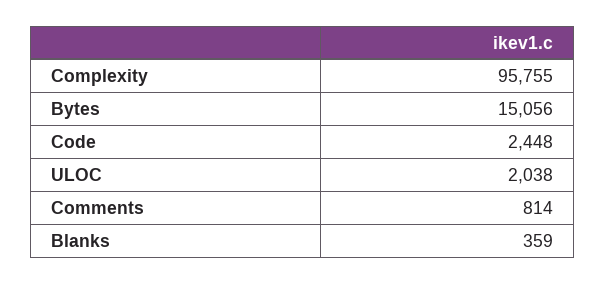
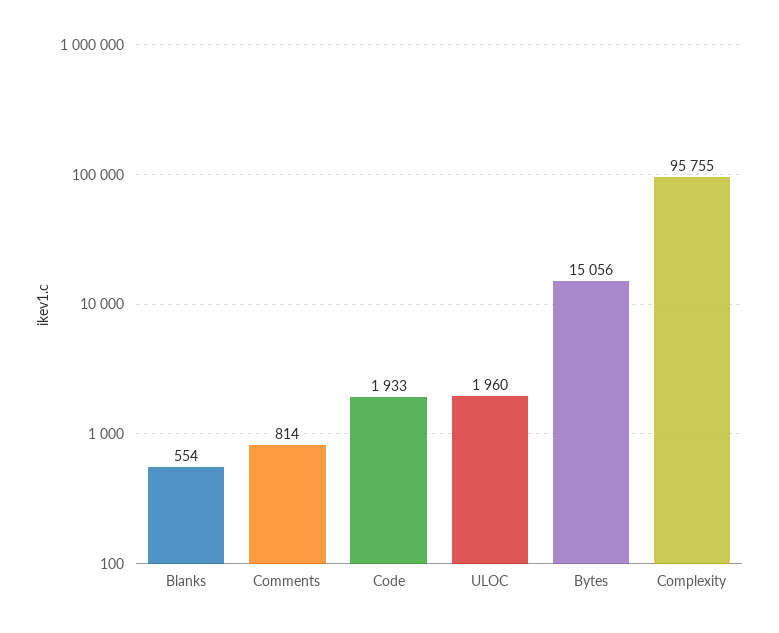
  {
    "Complexity": 95755,
    "Bytes": 15056,
-   "Code": 2448,
+   "Code": 1933,
-   "ULOC": 2038,
+   "ULOC": 1960,
    "Comments": 814,
-   "Blanks": 359
+   "Blanks": 554
  }

